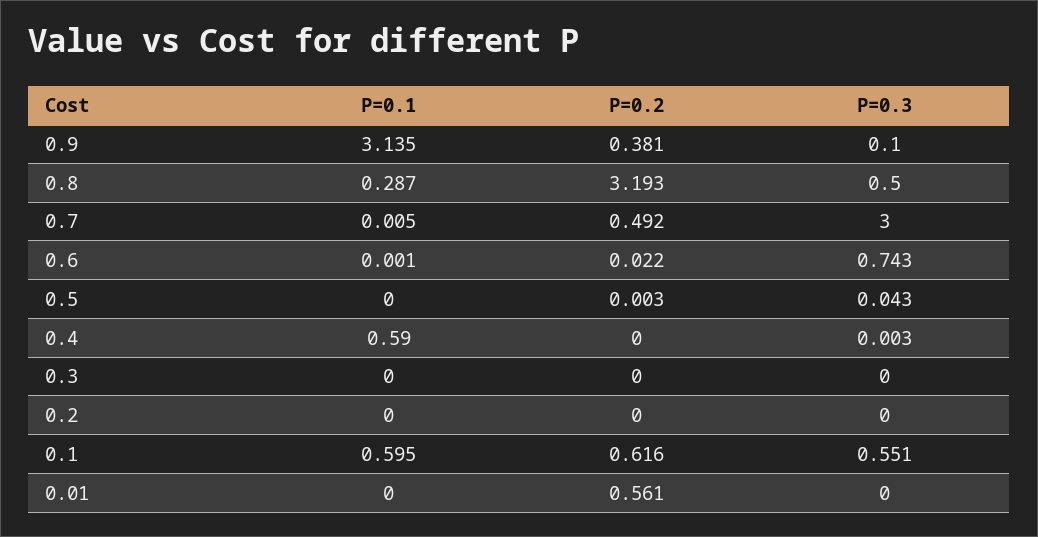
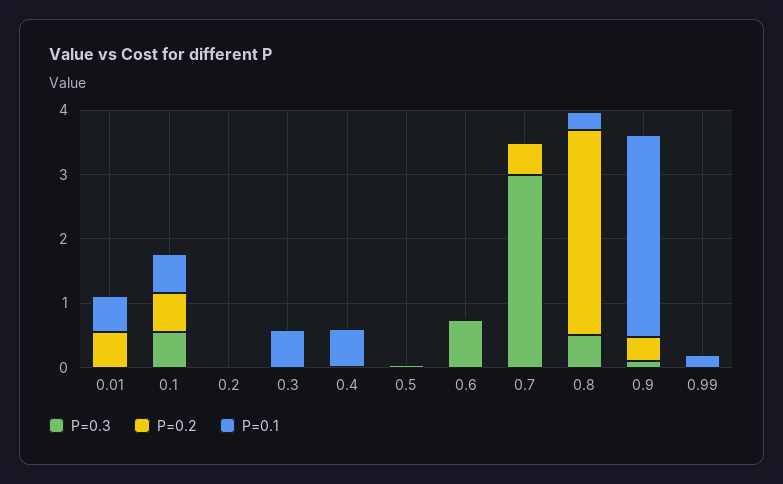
  {
    "P=0.1": {
      "0.9": 3.135,
      "0.8": 0.287,
      "0.7": 0.005,
      "0.6": 0.001,
      "0.5": 0,
      "0.4": 0.59,
-     "0.3": 0,
+     "0.3": 0.6,
      "0.2": 0,
      "0.1": 0.595,
-     "0.01": 0
+     "0.01": 0.6,
+     "0.99": 0.2
    },
    "P=0.2": {
      "0.9": 0.381,
      "0.8": 3.193,
      "0.7": 0.492,
      "0.6": 0.022,
      "0.5": 0.003,
      "0.4": 0,
      "0.3": 0,
      "0.2": 0,
      "0.1": 0.616,
-     "0.01": 0.561
+     "0.01": 0.561,
+     "0.99": 0
    },
    "P=0.3": {
      "0.9": 0.1,
      "0.8": 0.5,
      "0.7": 3,
      "0.6": 0.743,
      "0.5": 0.043,
      "0.4": 0.003,
      "0.3": 0,
      "0.2": 0,
      "0.1": 0.551,
-     "0.01": 0
+     "0.01": 0,
+     "0.99": 0
    }
  }

